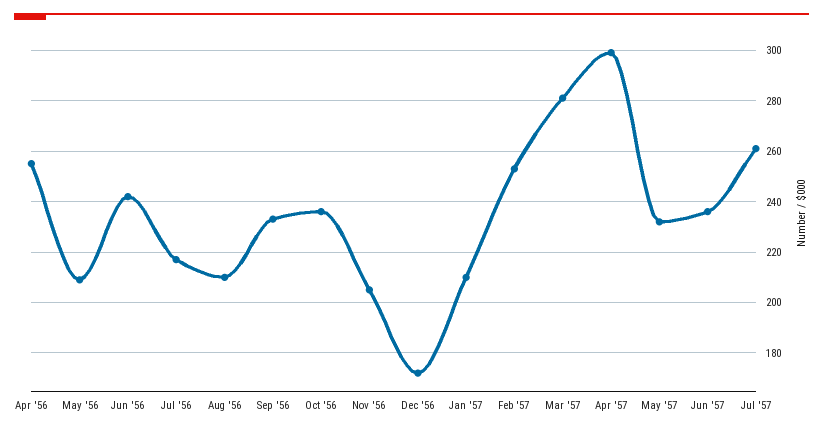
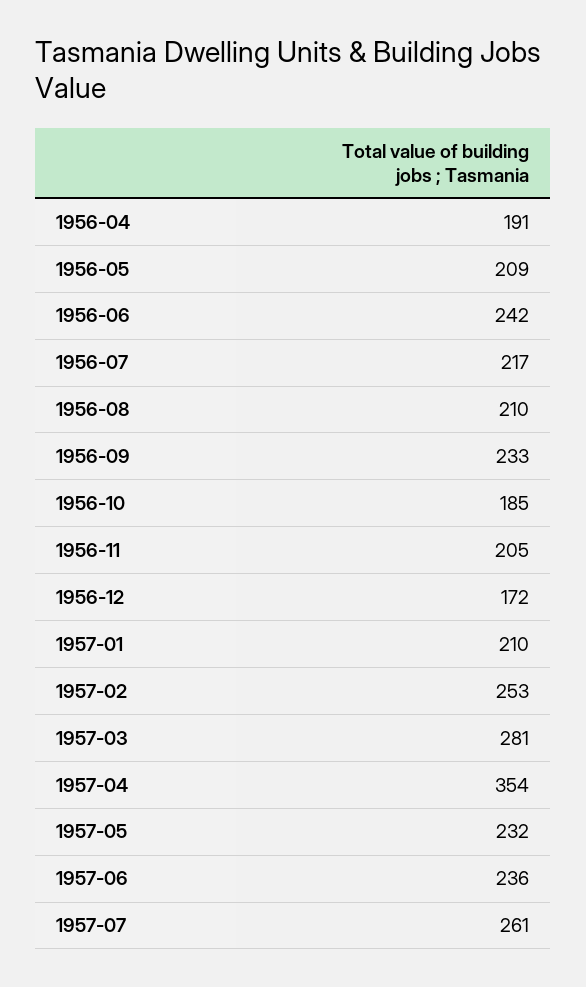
  {
-   "Apr '56": 255,
+   "Apr '56": 191,
    "May '56": 209,
    "Jun '56": 242,
    "Jul '56": 217,
    "Aug '56": 210,
    "Sep '56": 233,
-   "Oct '56": 235,
+   "Oct '56": 185,
    "Nov '56": 205,
    "Dec '56": 172,
    "Jan '57": 210,
    "Feb '57": 253,
    "Mar '57": 281,
-   "Apr '57": 300,
+   "Apr '57": 354,
    "May '57": 232,
    "Jun '57": 236,
    "Jul '57": 261
  }

